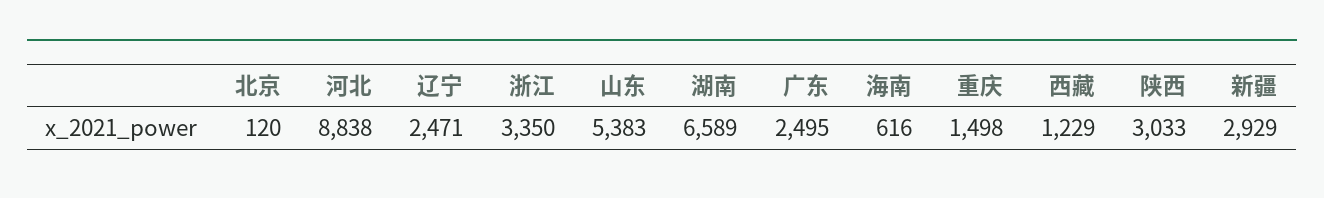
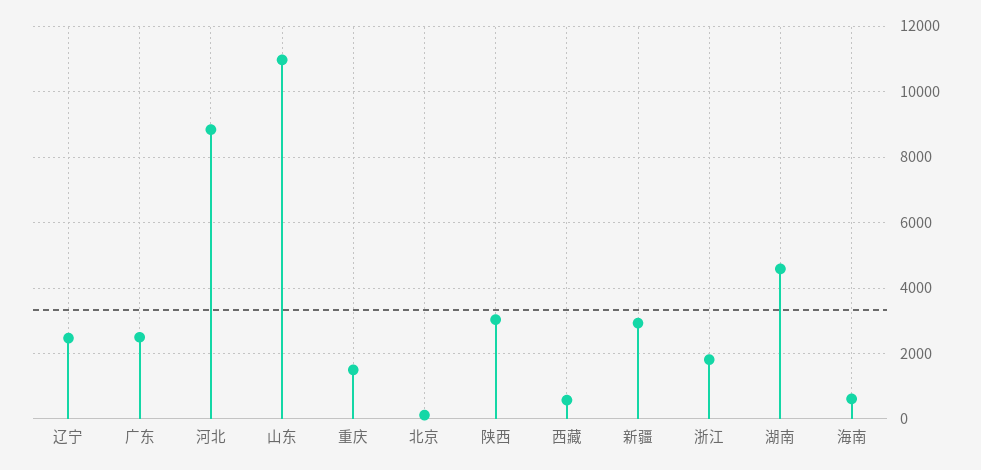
  {
    "北京": 120,
    "河北": 8838,
    "辽宁": 2471,
-   "浙江": 3350,
+   "浙江": 1800,
-   "山东": 5383,
+   "山东": 11000,
-   "湖南": 6589,
+   "湖南": 4600,
    "广东": 2495,
    "海南": 616,
    "重庆": 1498,
-   "西藏": 1229,
+   "西藏": 600,
    "陕西": 3033,
    "新疆": 2929
  }

